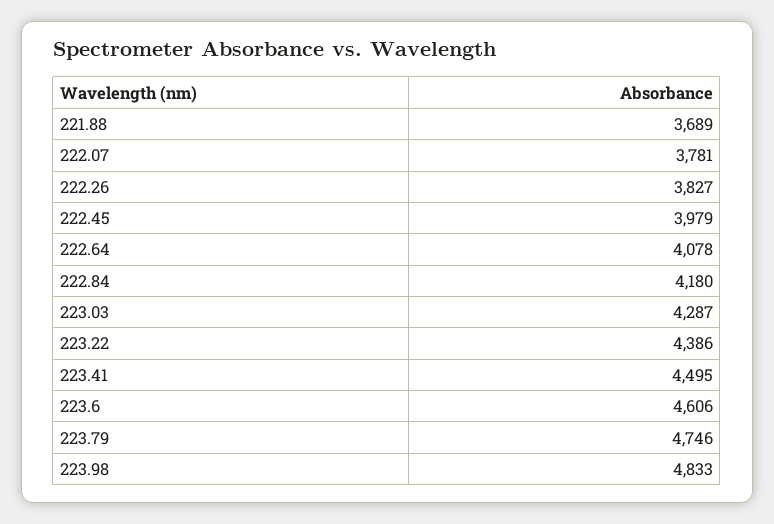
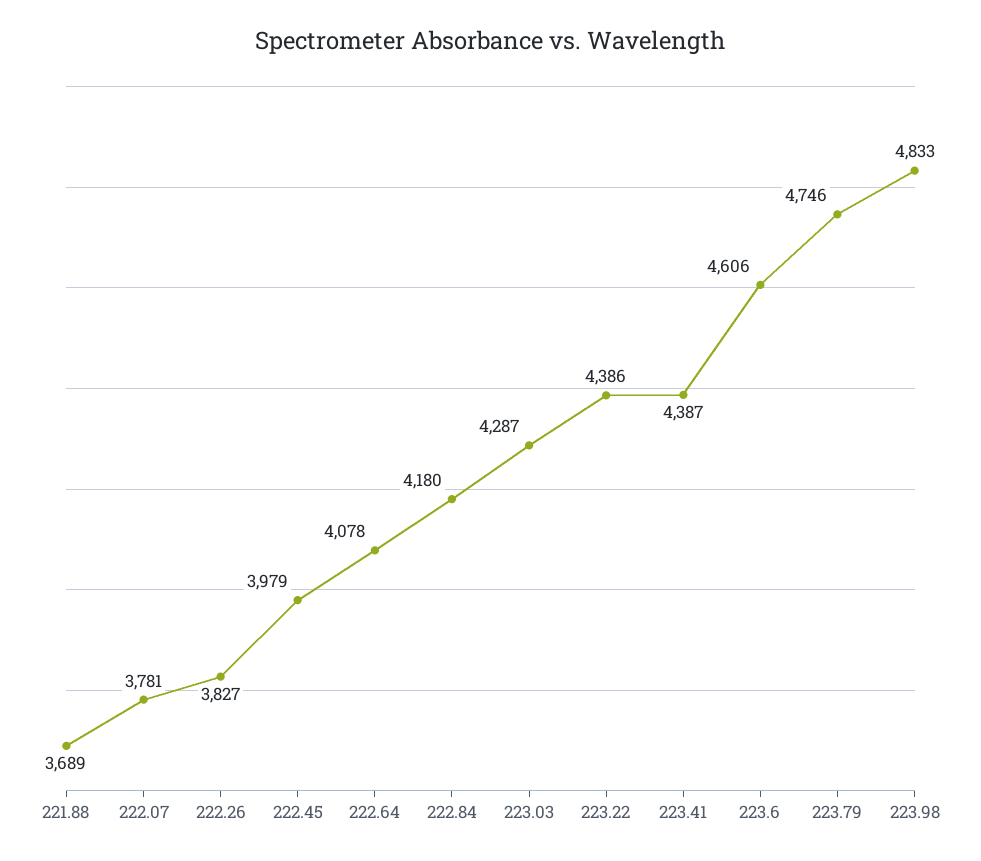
  {
    "221.88": 3689,
    "222.07": 3781,
    "222.26": 3827,
    "222.45": 3979,
    "222.64": 4078,
    "222.84": 4180,
    "223.03": 4287,
    "223.22": 4386,
-   "223.41": 4495,
+   "223.41": 4387,
    "223.6": 4606,
    "223.79": 4746,
    "223.98": 4833
  }

